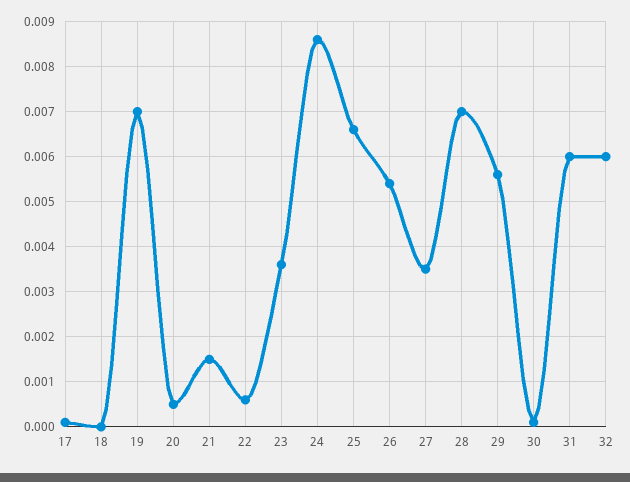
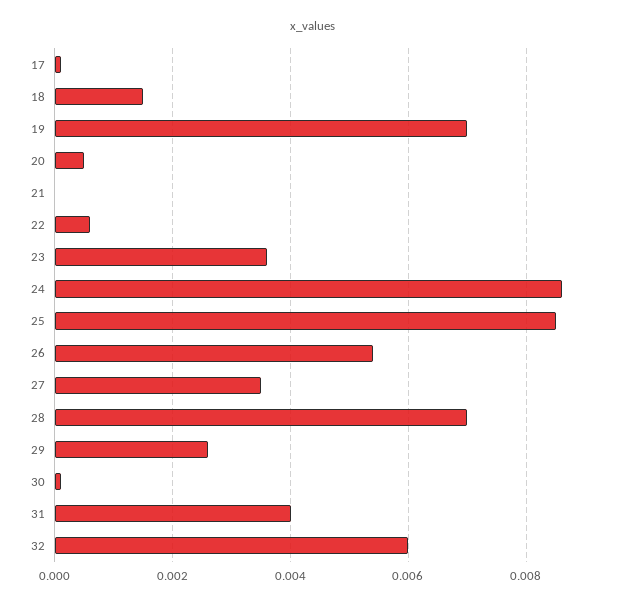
  {
    "17": 0,
-   "18": 0,
+   "18": 0.0015,
    "19": 0.007,
    "20": 0.0005,
-   "21": 0.0015,
+   "21": 0,
    "22": 0.0005,
    "23": 0.0035,
    "24": 0.0085,
-   "25": 0.0065,
+   "25": 0.0085,
    "26": 0.0055,
    "27": 0.0035,
    "28": 0.007,
-   "29": 0.0055,
+   "29": 0.0025,
    "30": 0,
-   "31": 0.006,
+   "31": 0.004,
    "32": 0.006
  }

